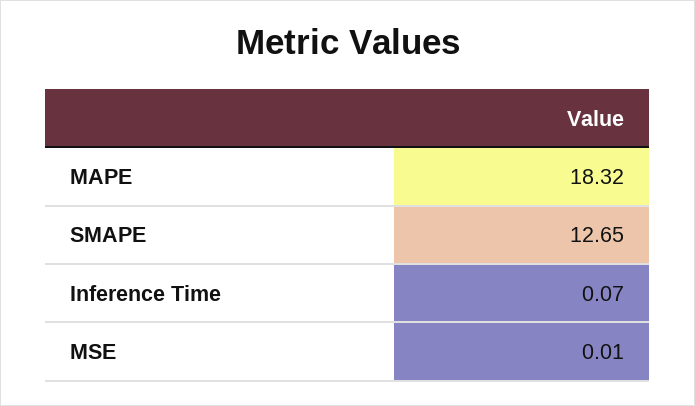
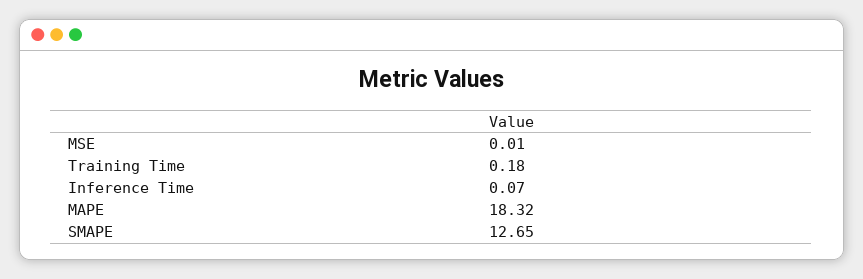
  {
    "MAPE": 18.32,
    "SMAPE": 12.65,
    "Inference Time": 0.07,
-   "MSE": 0.01
+   "MSE": 0.01,
+   "Training Time": 0.18
  }

